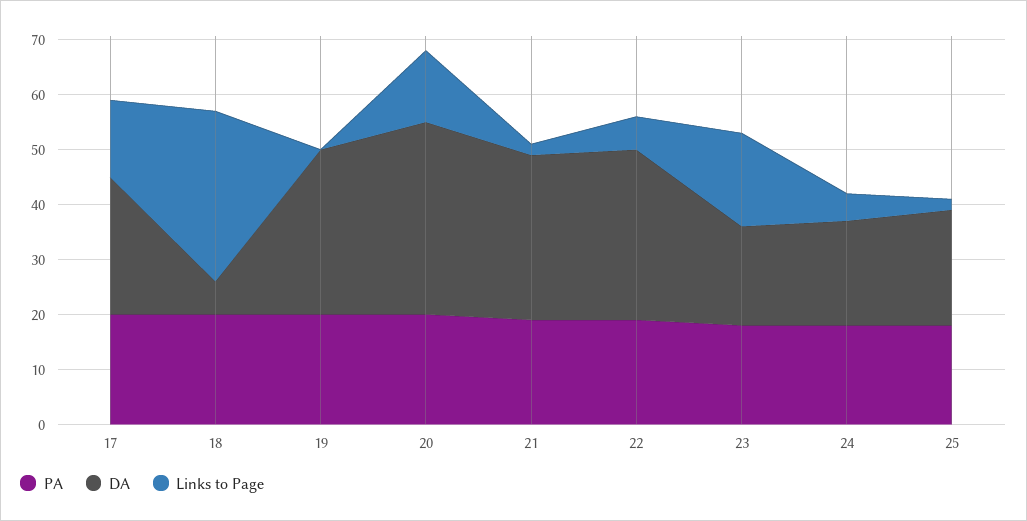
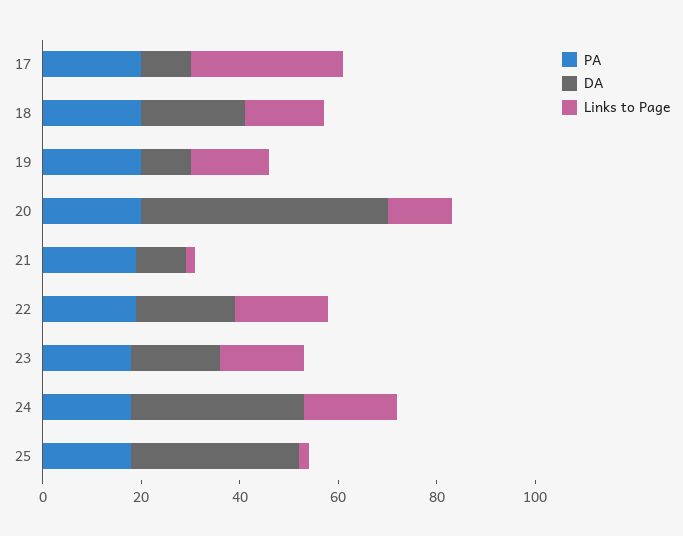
  {
    "PA": {
      "17": 20,
      "18": 20,
      "19": 20,
      "20": 20,
      "21": 20,
      "22": 20,
      "23": 20,
      "24": 20,
      "25": 20
    },
    "DA": {
-     "17": 25,
+     "17": 10,
-     "18": 5,
+     "18": 20,
-     "19": 30,
+     "19": 10,
-     "20": 35,
+     "20": 50,
-     "21": 30,
+     "21": 10,
-     "22": 30,
+     "22": 20,
      "23": 20,
-     "24": 20,
+     "24": 35,
-     "25": 20
+     "25": 35
    },
    "Links to Page": {
-     "17": 15,
+     "17": 30,
-     "18": 30,
+     "18": 15,
-     "19": 0,
+     "19": 15,
      "20": 15,
      "21": 0,
-     "22": 5,
+     "22": 20,
      "23": 15,
-     "24": 5,
+     "24": 20,
      "25": 0
    }
  }

